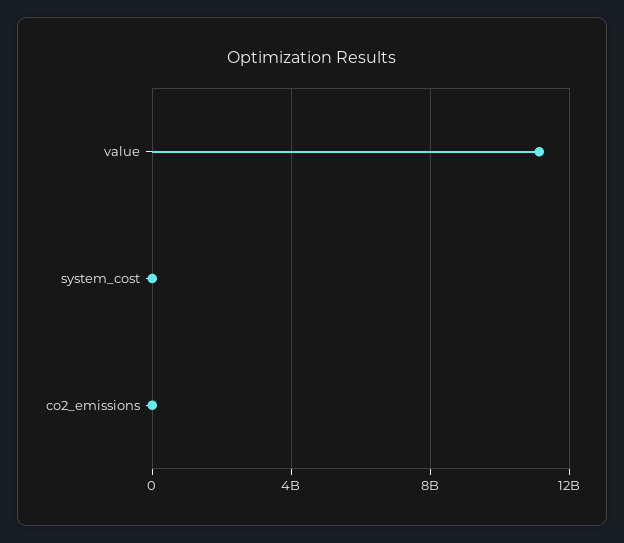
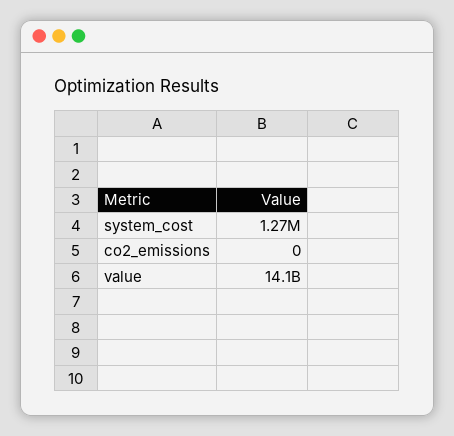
  {
-   "value": 11000000000,
+   "value": 14100000000,
    "system_cost": 1270000,
    "co2_emissions": 0
  }

